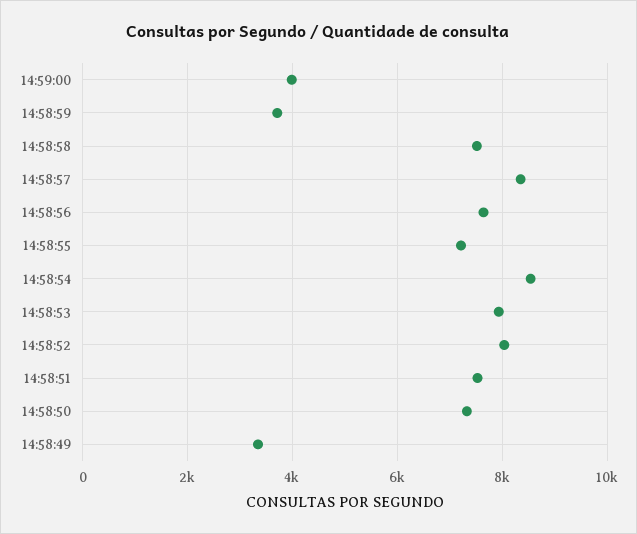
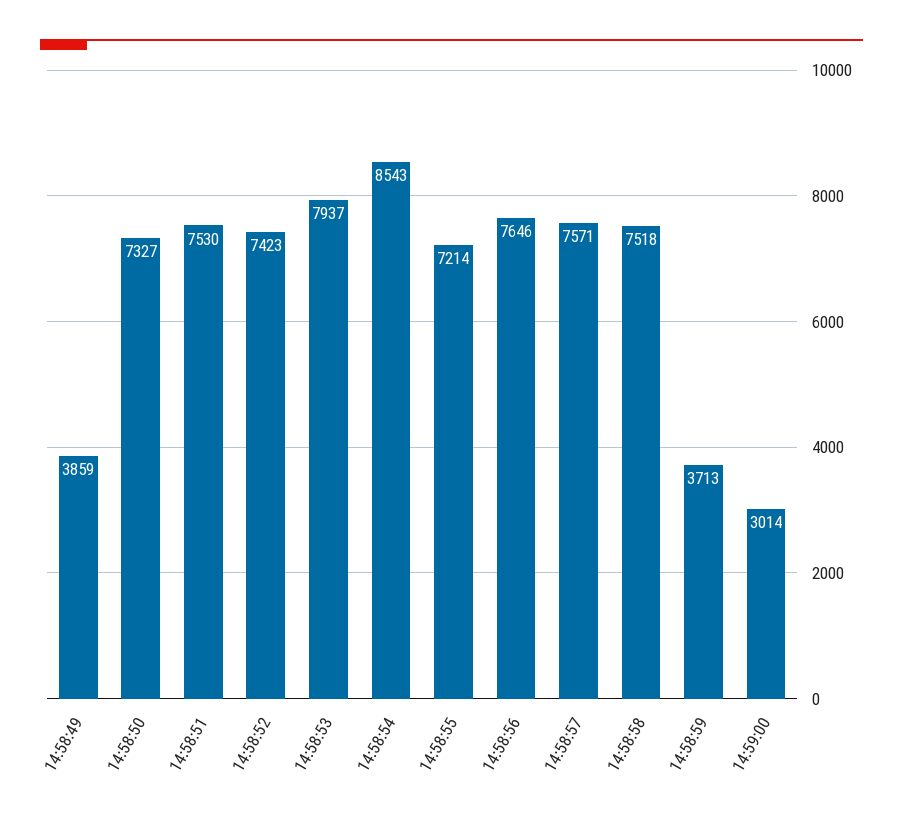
  {
-   "14:59:00": 4000,
+   "14:59:00": 3014,
    "14:58:59": 3713,
    "14:58:58": 7518,
-   "14:58:57": 8400,
+   "14:58:57": 7571,
    "14:58:56": 7646,
    "14:58:55": 7214,
    "14:58:54": 8543,
    "14:58:53": 7937,
-   "14:58:52": 8000,
+   "14:58:52": 7423,
    "14:58:51": 7530,
    "14:58:50": 7327,
-   "14:58:49": 3400
+   "14:58:49": 3859
  }

